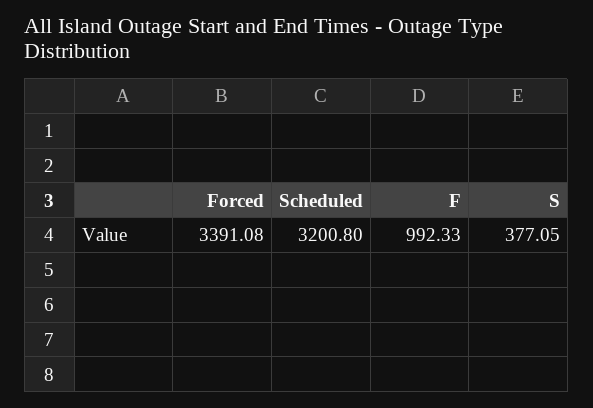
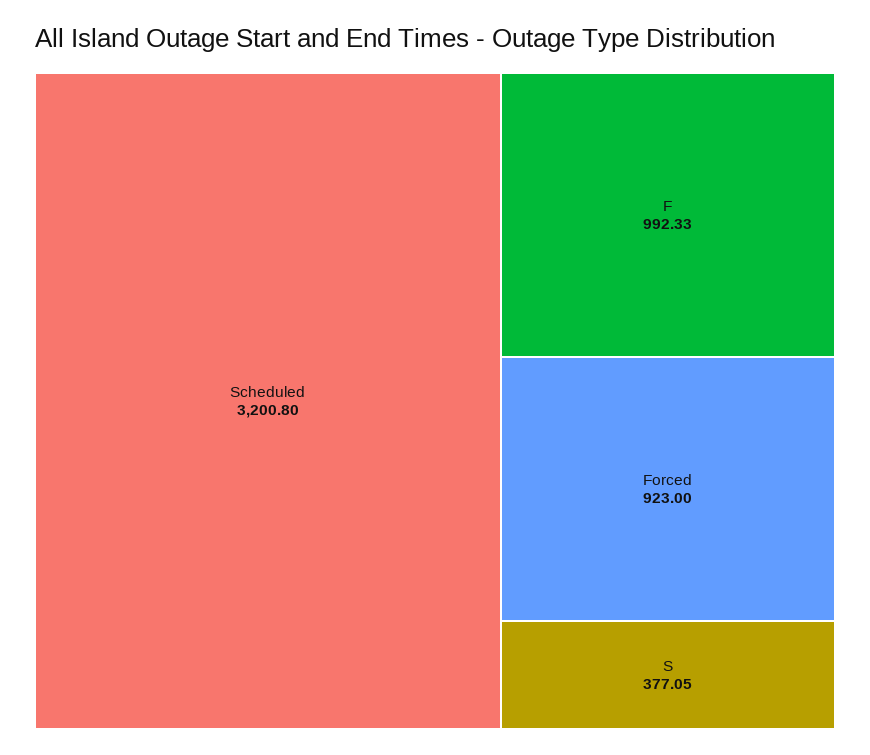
  {
-   "Forced": 3391.08,
+   "Forced": 923,
    "Scheduled": 3200.8,
    "F": 992.33,
    "S": 377.05
  }

